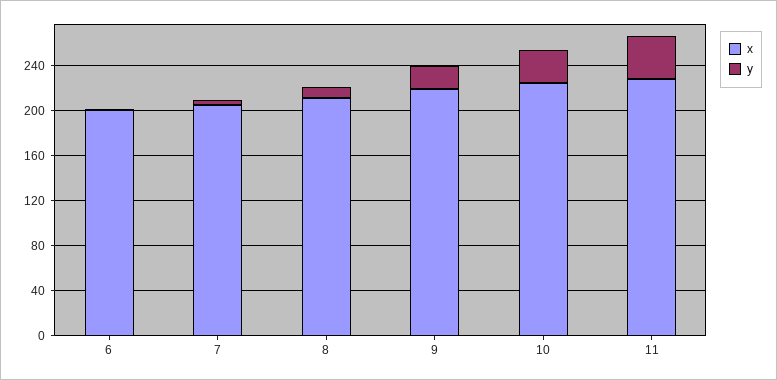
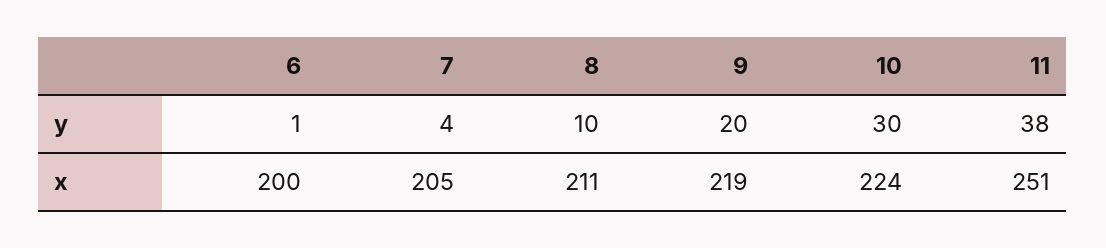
  {
    "x": {
      "6": 200,
      "7": 205,
      "8": 211,
      "9": 219,
      "10": 224,
-     "11": 230
+     "11": 251
    },
    "y": {
      "6": 1,
      "7": 4,
      "8": 10,
      "9": 20,
      "10": 30,
      "11": 38
    }
  }

